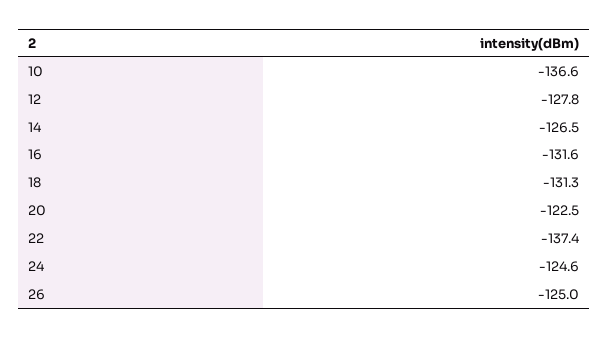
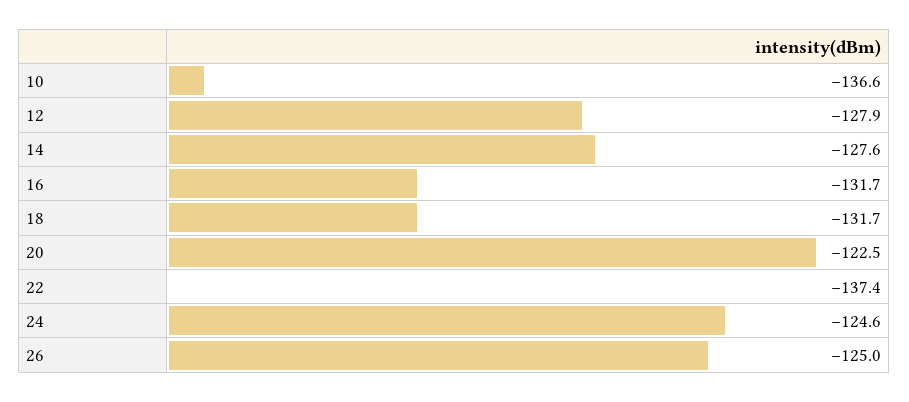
  {
    "10": -136.6,
-   "12": -127.8,
+   "12": -127.9,
-   "14": -126.5,
+   "14": -127.6,
-   "16": -131.6,
+   "16": -131.7,
-   "18": -131.3,
+   "18": -131.7,
    "20": -122.5,
    "22": -137.4,
    "24": -124.6,
    "26": -125
  }

